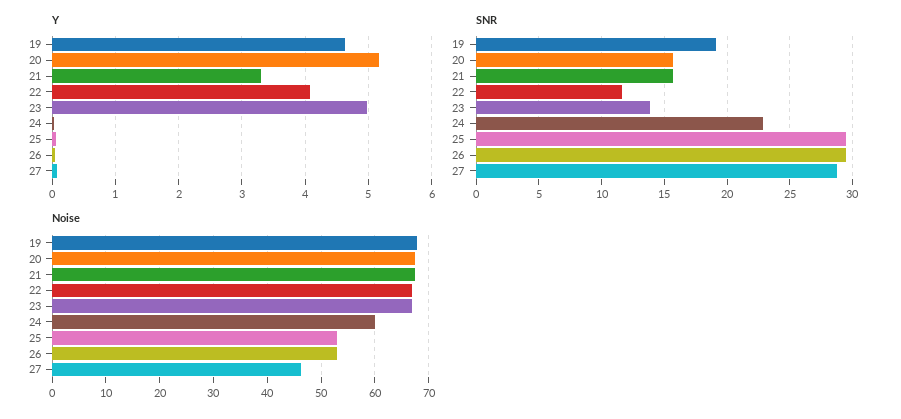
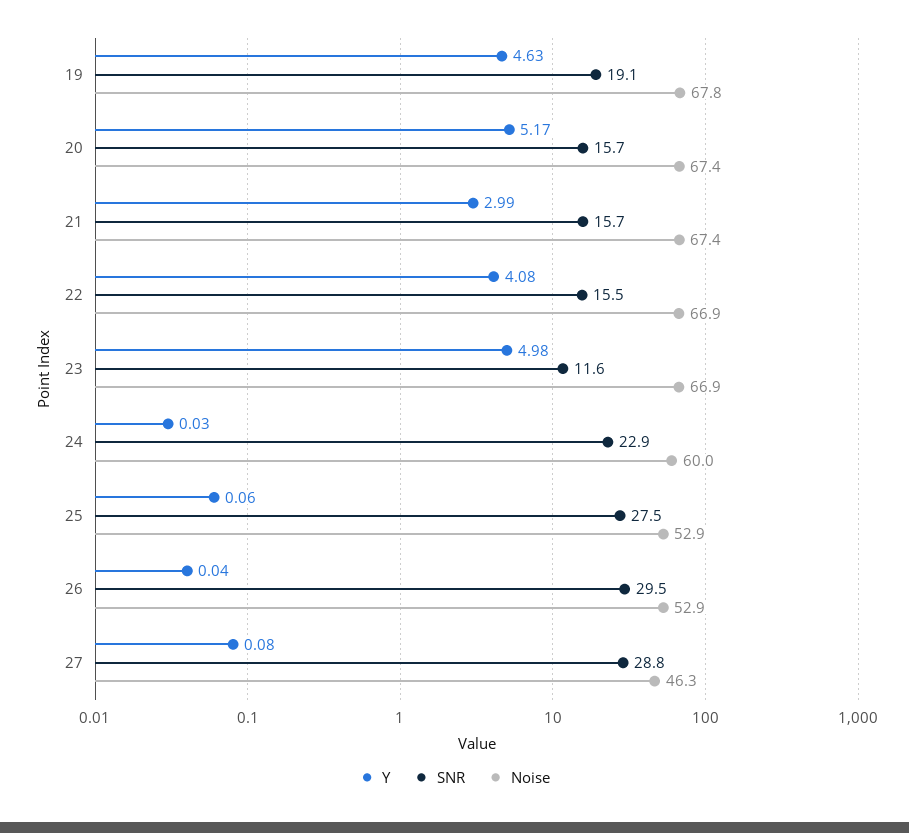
  {
    "Y": {
      "19": 4.63,
      "20": 5.17,
-     "21": 3.3,
+     "21": 2.99,
      "22": 4.08,
      "23": 4.98,
      "24": 0.03,
      "25": 0.06,
      "26": 0.04,
      "27": 0.08
    },
    "SNR": {
      "19": 19.1,
      "20": 15.7,
      "21": 15.7,
-     "22": 11.5,
+     "22": 15.5,
-     "23": 14,
+     "23": 11.6,
      "24": 22.9,
-     "25": 29.5,
+     "25": 27.5,
      "26": 29.5,
      "27": 28.8
    },
    "Noise": {
      "19": 67.8,
      "20": 67.4,
      "21": 67.4,
      "22": 66.9,
      "23": 66.9,
      "24": 60,
      "25": 52.9,
      "26": 52.9,
      "27": 46.3
    }
  }

